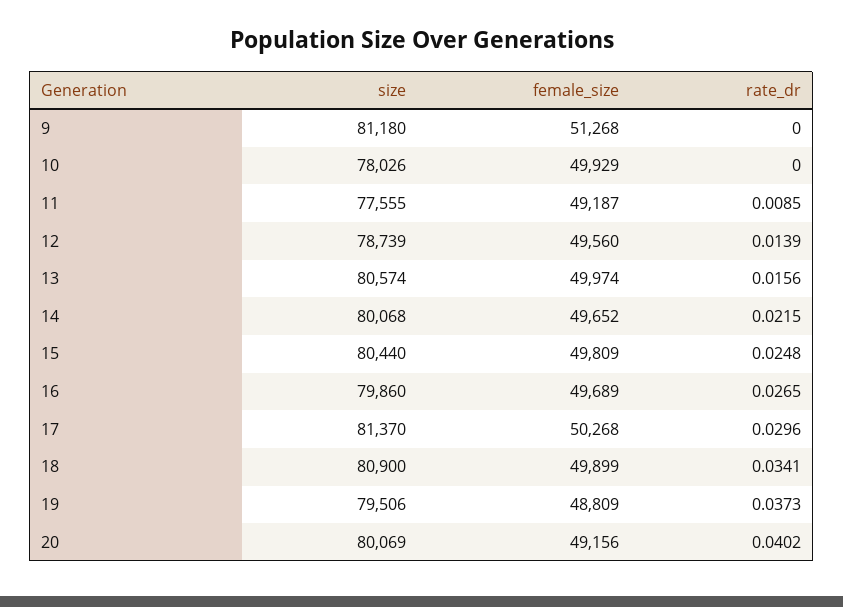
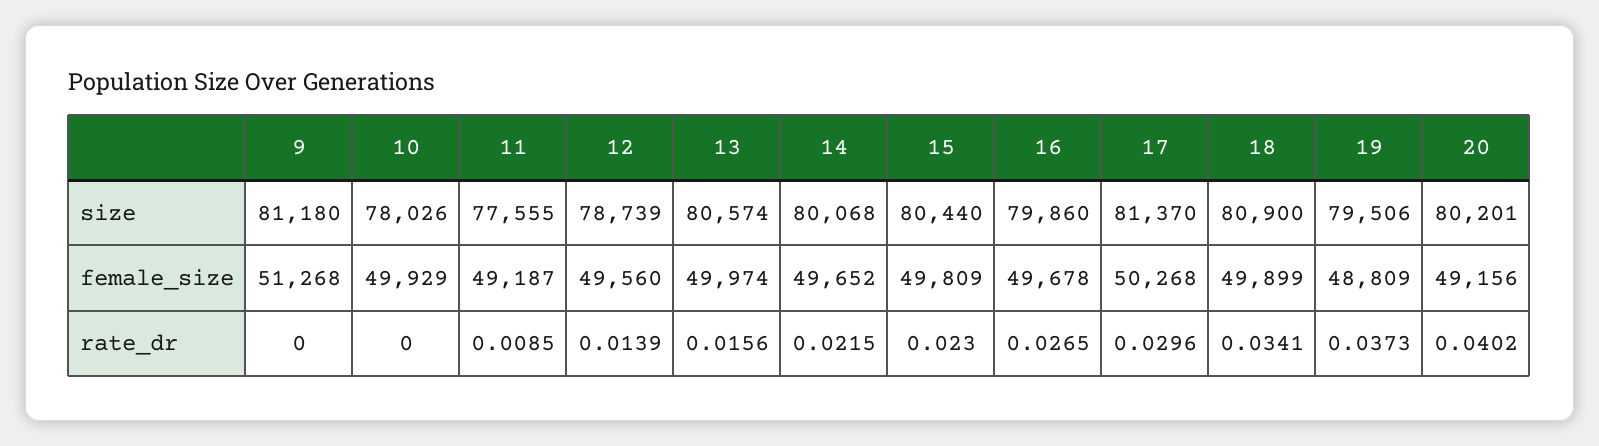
  {
    "size": {
      "9": 81180,
      "10": 78026,
      "11": 77555,
      "12": 78739,
      "13": 80574,
      "14": 80068,
      "15": 80440,
      "16": 79860,
      "17": 81370,
      "18": 80900,
      "19": 79506,
-     "20": 80069
+     "20": 80201
    },
    "female_size": {
      "9": 51268,
      "10": 49929,
      "11": 49187,
      "12": 49560,
      "13": 49974,
      "14": 49652,
      "15": 49809,
-     "16": 49689,
+     "16": 49678,
      "17": 50268,
      "18": 49899,
      "19": 48809,
      "20": 49156
    },
    "rate_dr": {
      "9": 0,
      "10": 0,
      "11": 0.0085,
      "12": 0.0139,
      "13": 0.0156,
      "14": 0.0215,
-     "15": 0.0248,
+     "15": 0.023,
      "16": 0.0265,
      "17": 0.0296,
      "18": 0.0341,
      "19": 0.0373,
      "20": 0.0402
    }
  }

